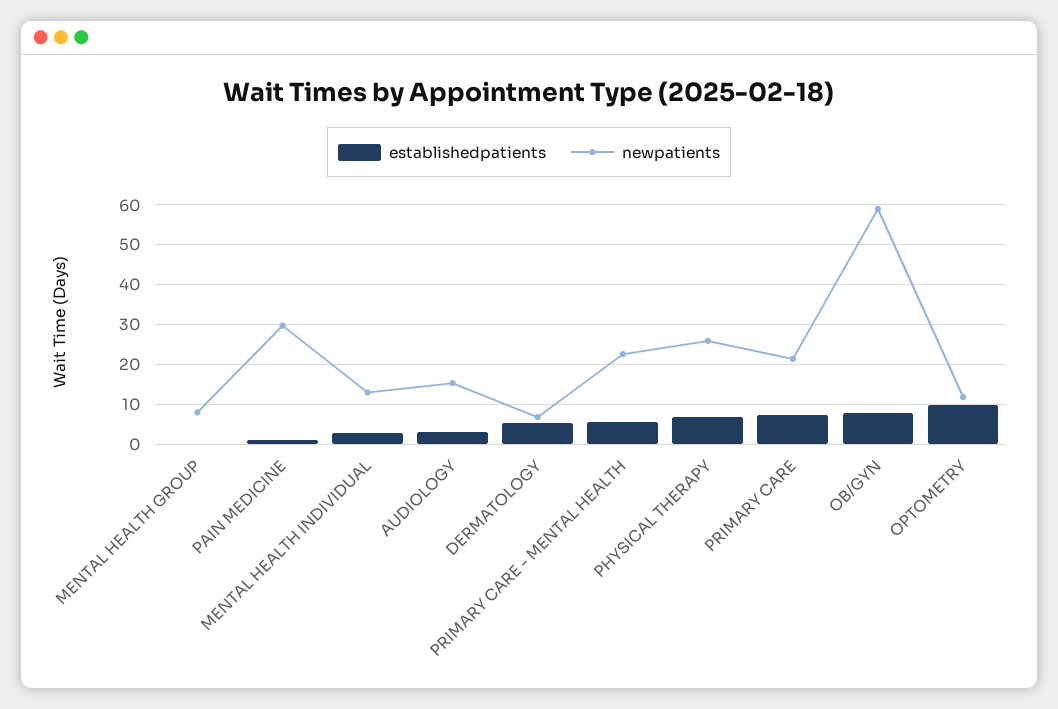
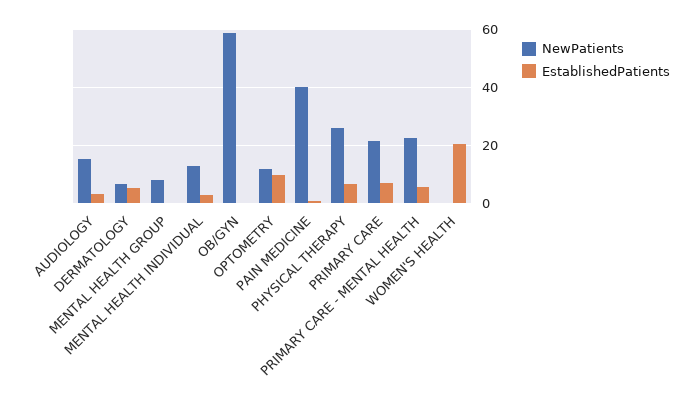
  {
    "establishedpatients": {
      "MENTAL HEALTH GROUP": 0,
      "PAIN MEDICINE": 2,
      "MENTAL HEALTH INDIVIDUAL": 2,
      "AUDIOLOGY": 4,
      "DERMATOLOGY": 6,
      "PRIMARY CARE - MENTAL HEALTH": 6,
      "PHYSICAL THERAPY": 6,
      "PRIMARY CARE": 8,
-     "OB/GYN": 8,
+     "OB/GYN": 0,
-     "OPTOMETRY": 10
+     "OPTOMETRY": 10,
+     "WOMEN'S HEALTH": 20
    },
    "newpatients": {
      "MENTAL HEALTH GROUP": 8,
-     "PAIN MEDICINE": 30,
+     "PAIN MEDICINE": 40,
      "MENTAL HEALTH INDIVIDUAL": 14,
      "AUDIOLOGY": 16,
      "DERMATOLOGY": 6,
      "PRIMARY CARE - MENTAL HEALTH": 22,
      "PHYSICAL THERAPY": 26,
      "PRIMARY CARE": 22,
      "OB/GYN": 60,
-     "OPTOMETRY": 12
+     "OPTOMETRY": 12,
+     "WOMEN'S HEALTH": 0
    }
  }

